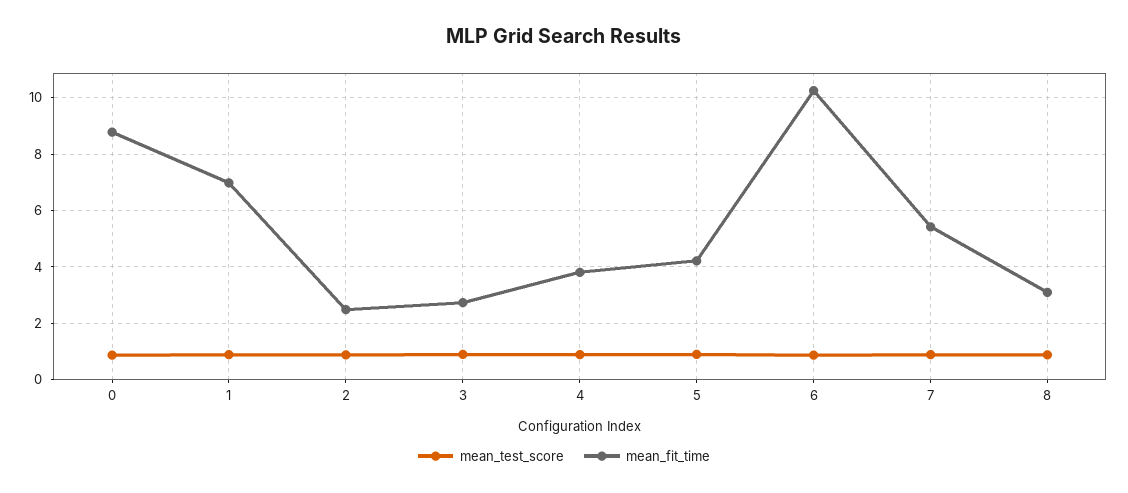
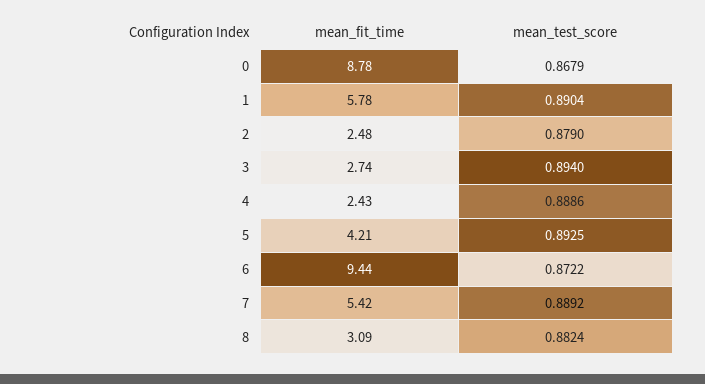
  {
    "mean_test_score": {
      "0": 0.8679,
      "1": 0.8904,
      "2": 0.879,
      "3": 0.894,
      "4": 0.8886,
      "5": 0.8925,
      "6": 0.8722,
      "7": 0.8892,
      "8": 0.8824
    },
    "mean_fit_time": {
      "0": 8.78,
-     "1": 7,
+     "1": 5.78,
      "2": 2.48,
      "3": 2.74,
-     "4": 3.75,
+     "4": 2.43,
      "5": 4.21,
-     "6": 10.25,
+     "6": 9.44,
      "7": 5.42,
      "8": 3.09
    }
  }

